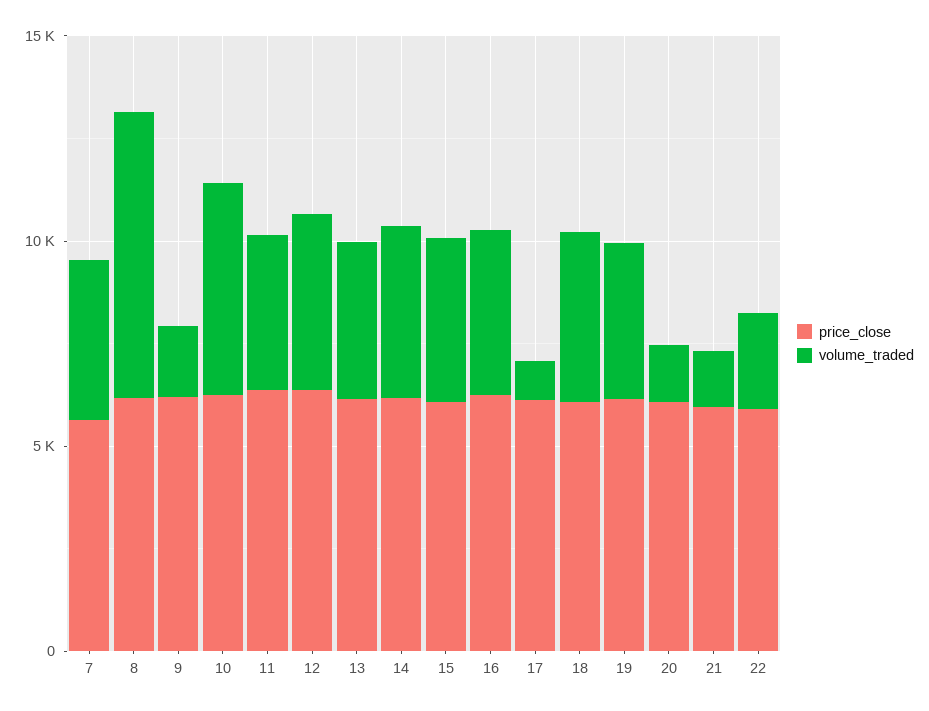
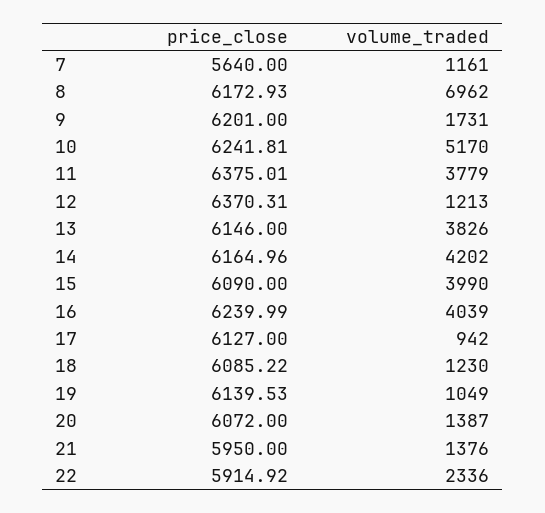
  {
    "price_close": {
      "7": 5640,
      "8": 6172.93,
      "9": 6201,
      "10": 6241.81,
      "11": 6375.01,
      "12": 6370.31,
      "13": 6146,
      "14": 6164.96,
      "15": 6090,
      "16": 6239.99,
      "17": 6127,
      "18": 6085.22,
      "19": 6139.53,
      "20": 6072,
      "21": 5950,
      "22": 5914.92
    },
    "volume_traded": {
-     "7": 4000,
+     "7": 1161,
      "8": 6962,
      "9": 1731,
      "10": 5170,
      "11": 3779,
-     "12": 4000,
+     "12": 1213,
      "13": 3826,
      "14": 4202,
      "15": 3990,
      "16": 4039,
      "17": 942,
-     "18": 4000,
+     "18": 1230,
-     "19": 4000,
+     "19": 1049,
      "20": 1387,
      "21": 1376,
      "22": 2336
    }
  }

